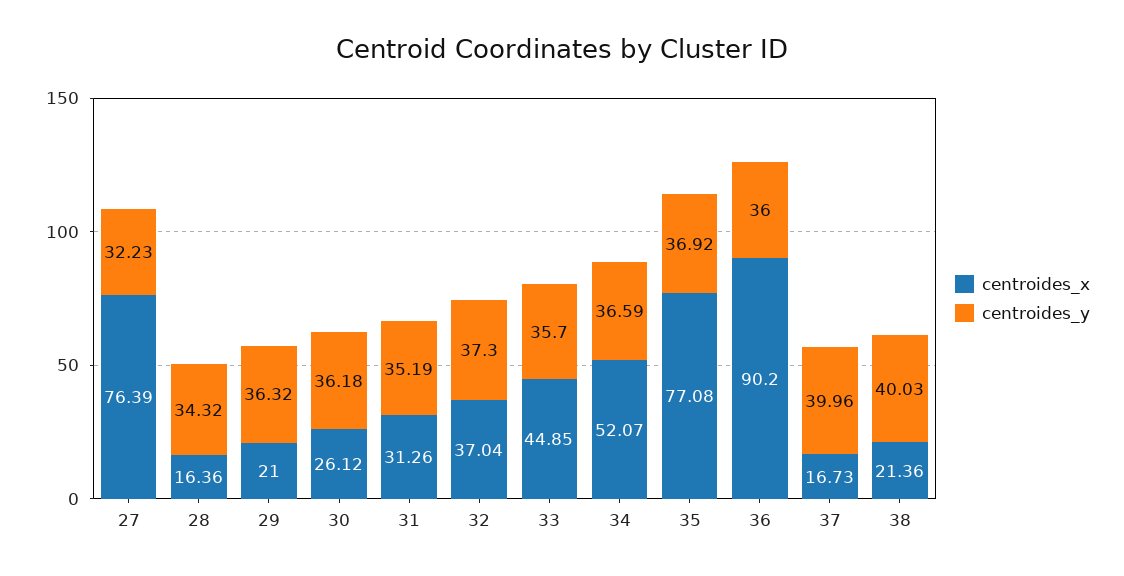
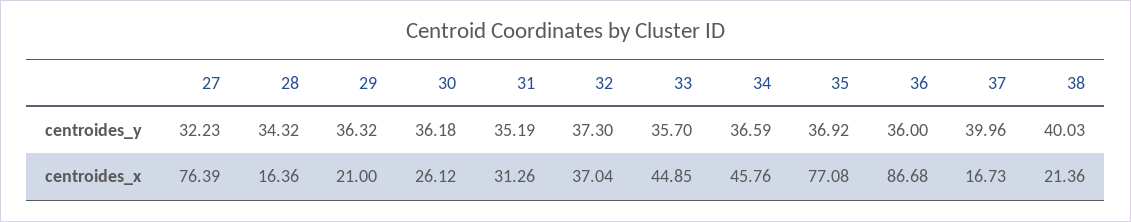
  {
    "centroides_x": {
      "27": 76.39,
      "28": 16.36,
      "29": 21,
      "30": 26.12,
      "31": 31.26,
      "32": 37.04,
      "33": 44.85,
-     "34": 52.07,
+     "34": 45.76,
      "35": 77.08,
-     "36": 90.2,
+     "36": 86.68,
      "37": 16.73,
      "38": 21.36
    },
    "centroides_y": {
      "27": 32.23,
      "28": 34.32,
      "29": 36.32,
      "30": 36.18,
      "31": 35.19,
      "32": 37.3,
      "33": 35.7,
      "34": 36.59,
      "35": 36.92,
      "36": 36,
      "37": 39.96,
      "38": 40.03
    }
  }

